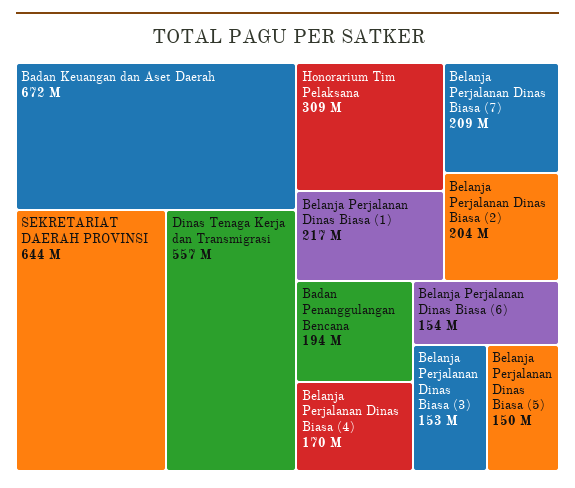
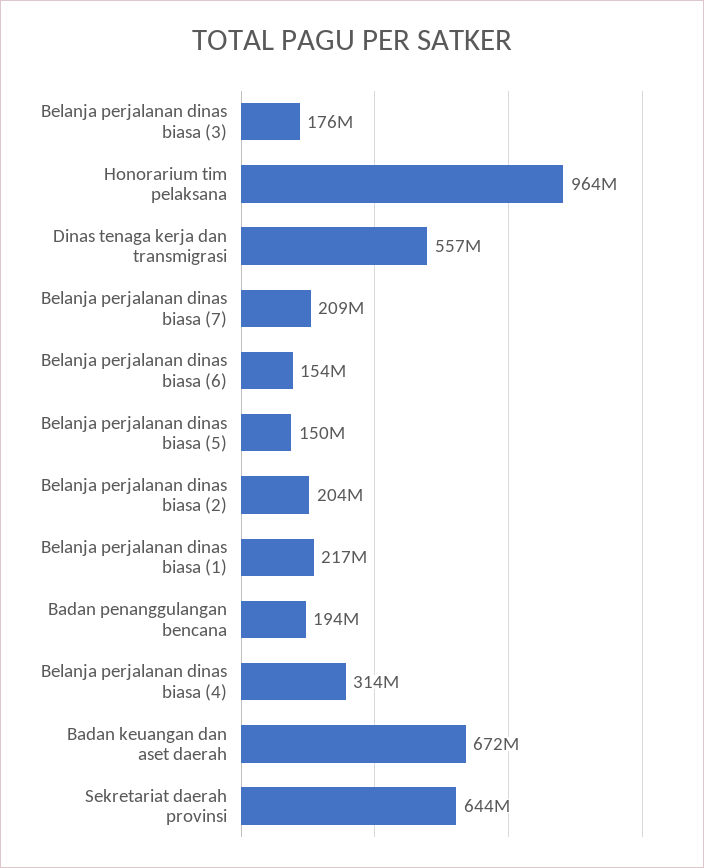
  {
    "Badan Keuangan dan Aset Daerah": 672000000,
    "SEKRETARIAT DAERAH PROVINSI": 644000000,
    "Dinas Tenaga Kerja dan Transmigrasi": 557000000,
-   "Honorarium Tim Pelaksana": 309000000,
+   "Honorarium Tim Pelaksana": 964000000,
    "Belanja Perjalanan Dinas Biasa (1)": 217000000,
    "Belanja Perjalanan Dinas Biasa (7)": 209000000,
    "Belanja Perjalanan Dinas Biasa (2)": 204000000,
    "Badan Penanggulangan Bencana": 194000000,
-   "Belanja Perjalanan Dinas Biasa (4)": 170000000,
+   "Belanja Perjalanan Dinas Biasa (4)": 314000000,
    "Belanja Perjalanan Dinas Biasa (6)": 154000000,
-   "Belanja Perjalanan Dinas Biasa (3)": 153000000,
+   "Belanja Perjalanan Dinas Biasa (3)": 176000000,
    "Belanja Perjalanan Dinas Biasa (5)": 150000000
  }

